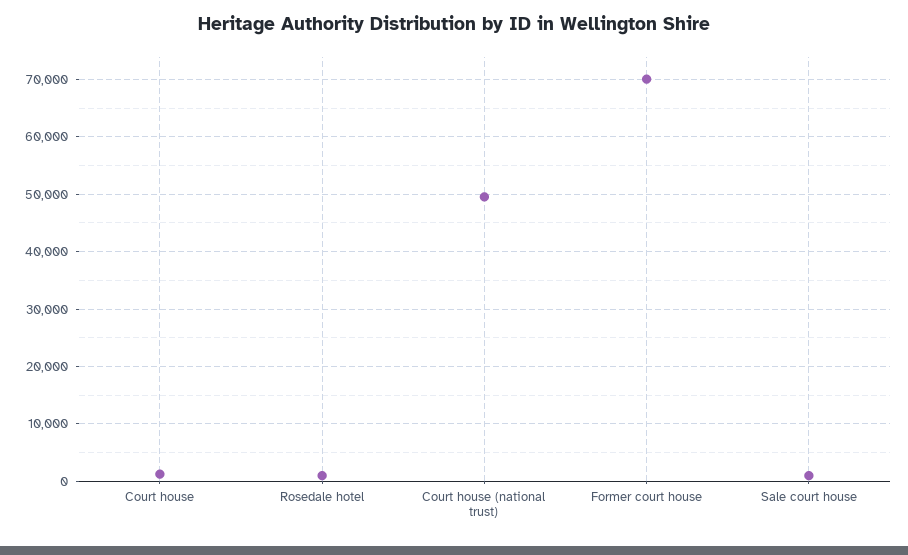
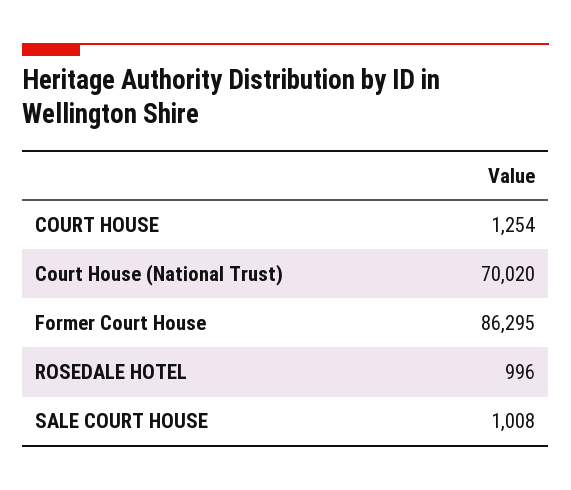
  {
    "Court house": 1254,
    "Rosedale hotel": 996,
-   "Court house (national trust)": 50000,
+   "Court house (national trust)": 70020,
-   "Former court house": 70000,
+   "Former court house": 86295,
    "Sale court house": 1008
  }

